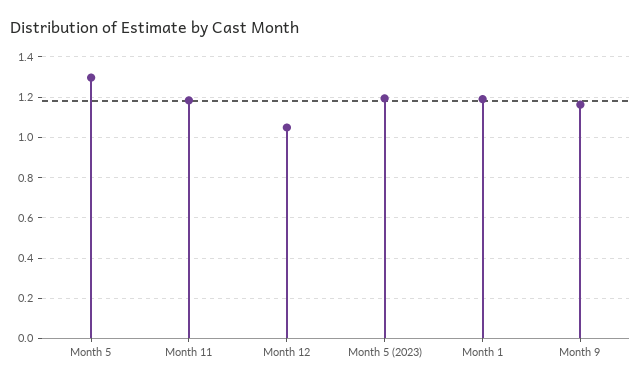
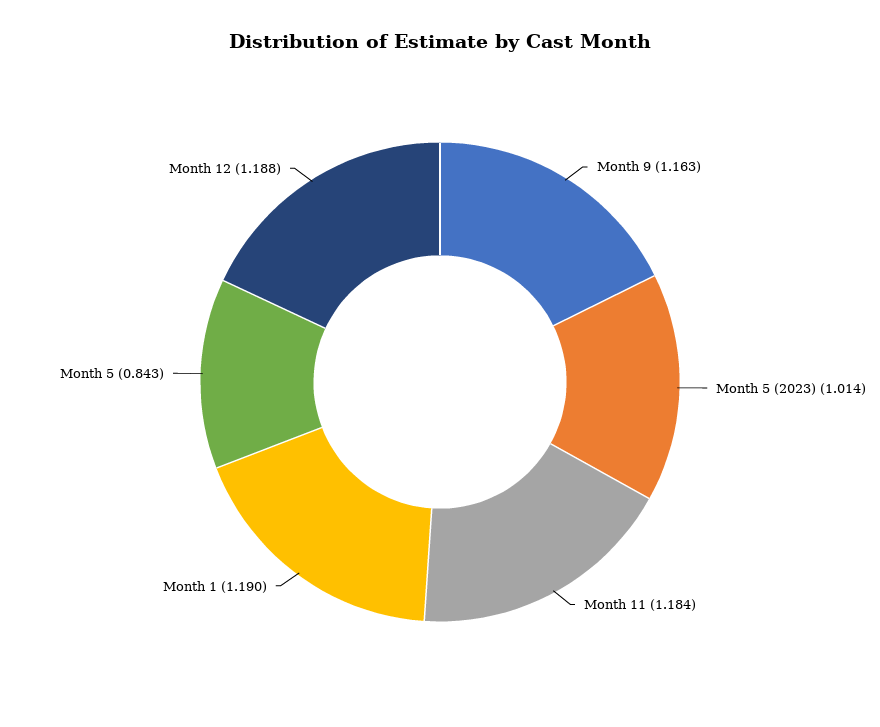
  {
-   "Month 5": 1.3,
+   "Month 5": 0.843,
    "Month 11": 1.184,
-   "Month 12": 1.05,
+   "Month 12": 1.188,
-   "Month 5 (2023)": 1.2,
+   "Month 5 (2023)": 1.014,
    "Month 1": 1.19,
    "Month 9": 1.163
  }

